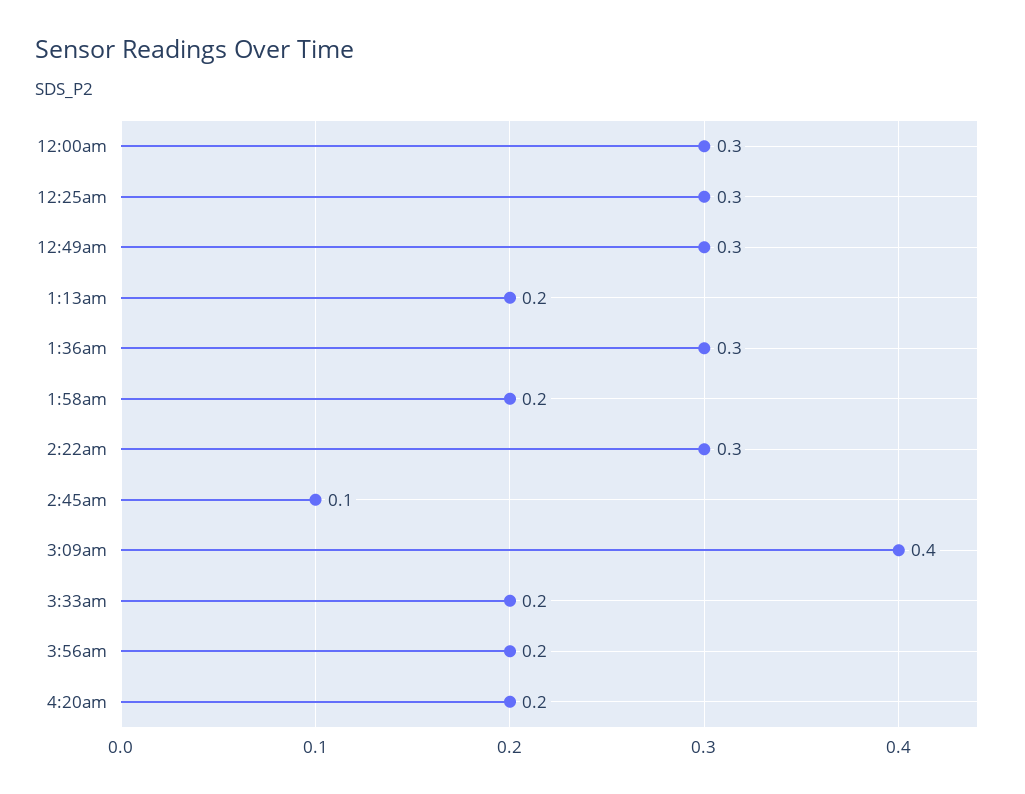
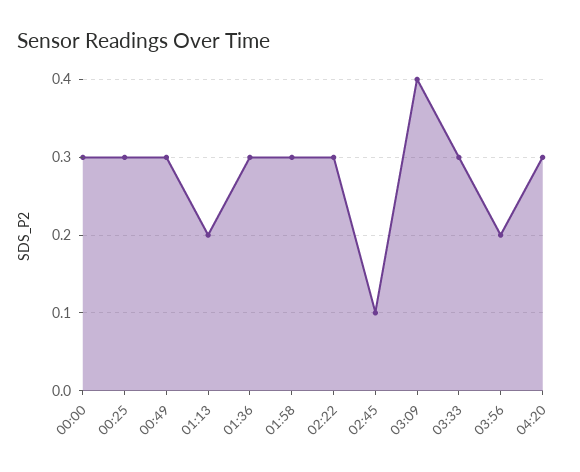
  {
    "12:00am": 0.3,
    "12:25am": 0.3,
    "12:49am": 0.3,
    "1:13am": 0.2,
    "1:36am": 0.3,
-   "1:58am": 0.2,
+   "1:58am": 0.3,
    "2:22am": 0.3,
    "2:45am": 0.1,
    "3:09am": 0.4,
-   "3:33am": 0.2,
+   "3:33am": 0.3,
    "3:56am": 0.2,
-   "4:20am": 0.2
+   "4:20am": 0.3
  }

